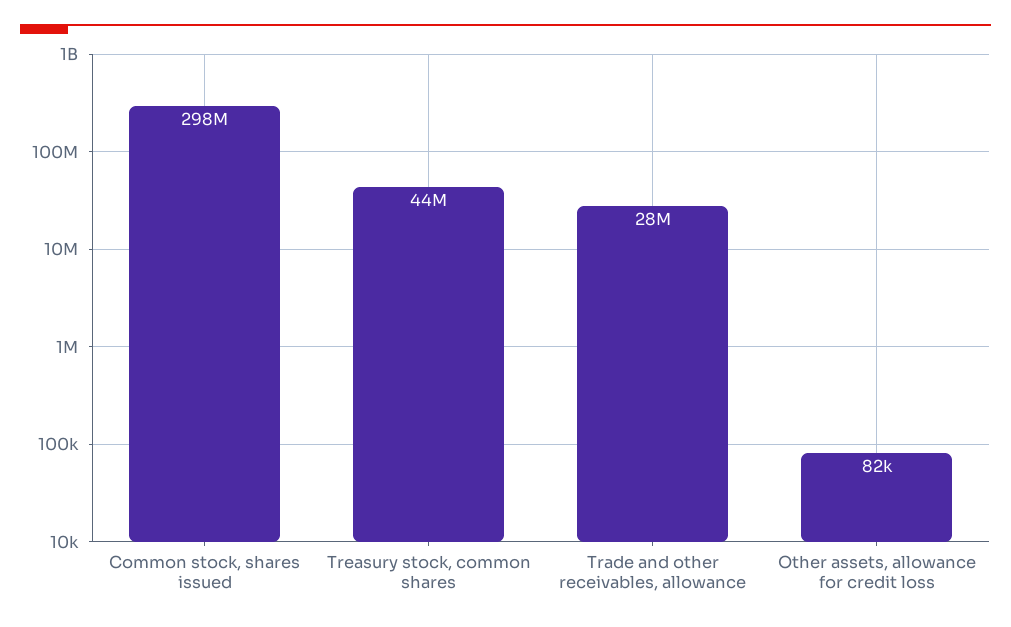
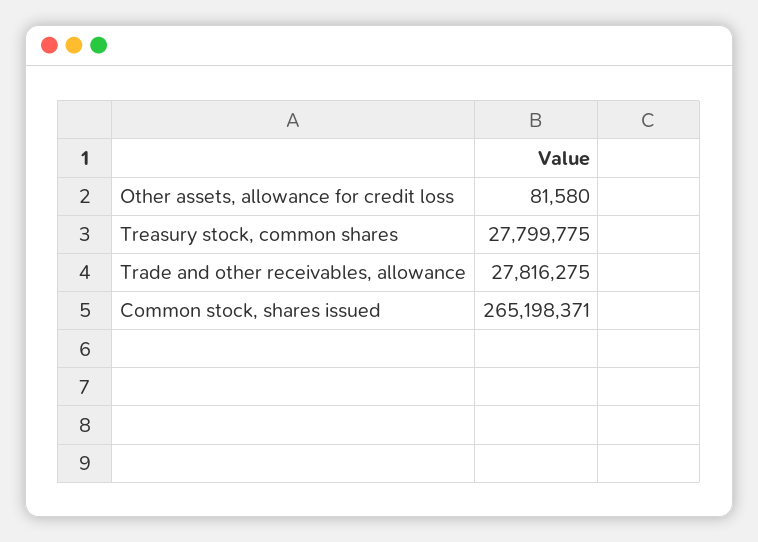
  {
-   "Common stock, shares issued": 298000000,
+   "Common stock, shares issued": 265198371,
-   "Treasury stock, common shares": 44000000,
+   "Treasury stock, common shares": 27799775,
    "Trade and other receivables, allowance": 27816275,
    "Other assets, allowance for credit loss": 81580
  }

